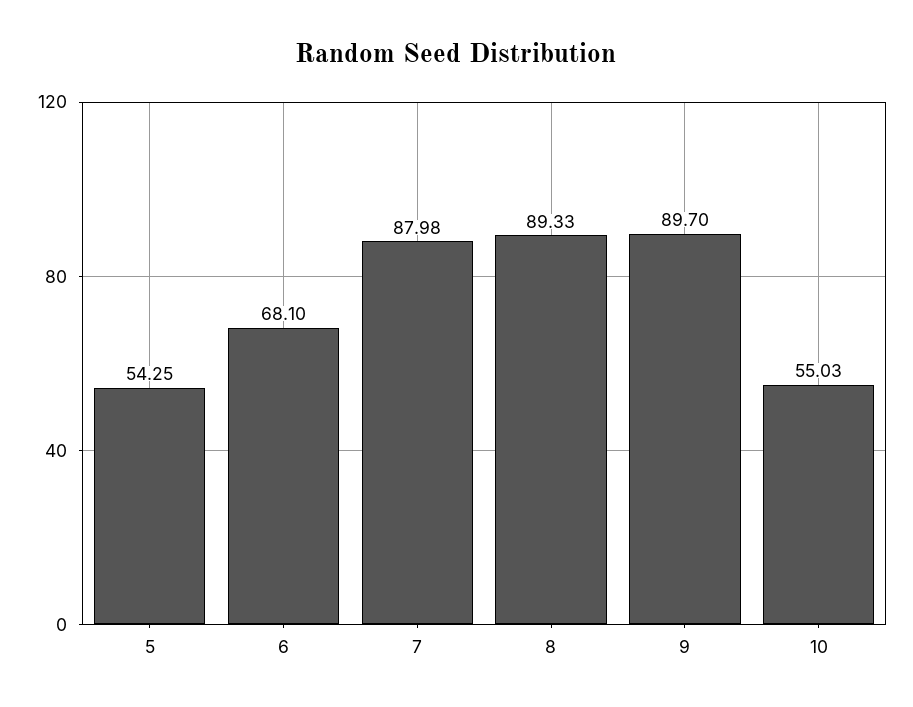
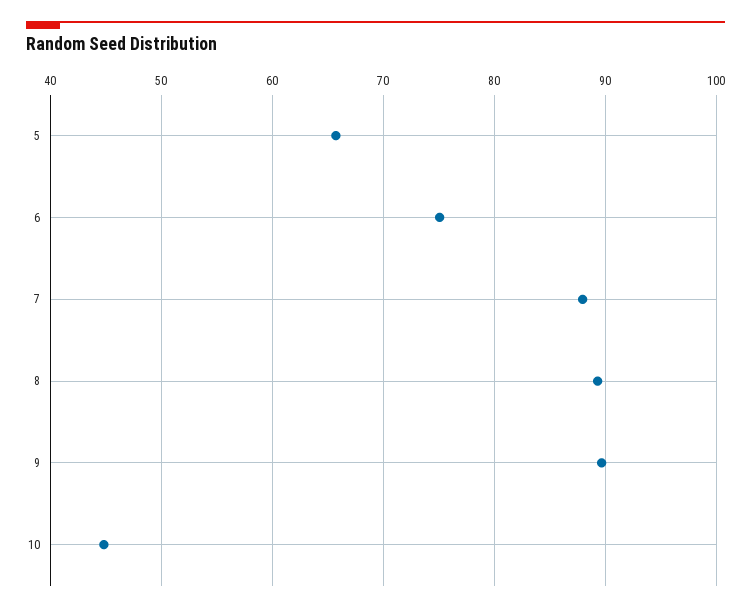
  {
-   "5": 54.25,
+   "5": 66,
-   "6": 68.1,
+   "6": 75,
    "7": 87.98,
    "8": 89.33,
    "9": 89.7,
-   "10": 55.03
+   "10": 45
  }

